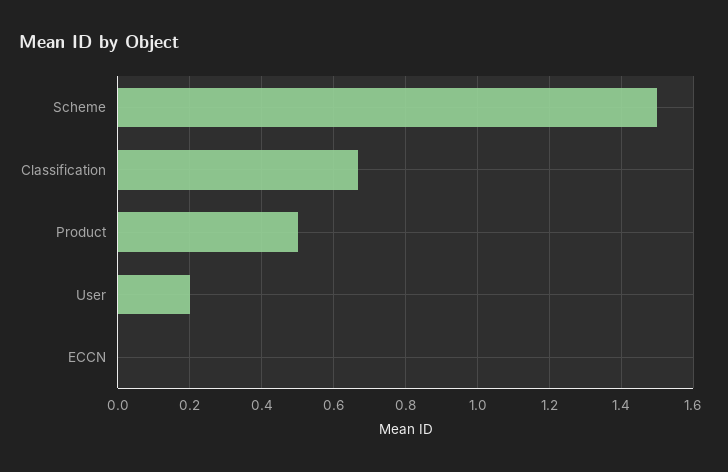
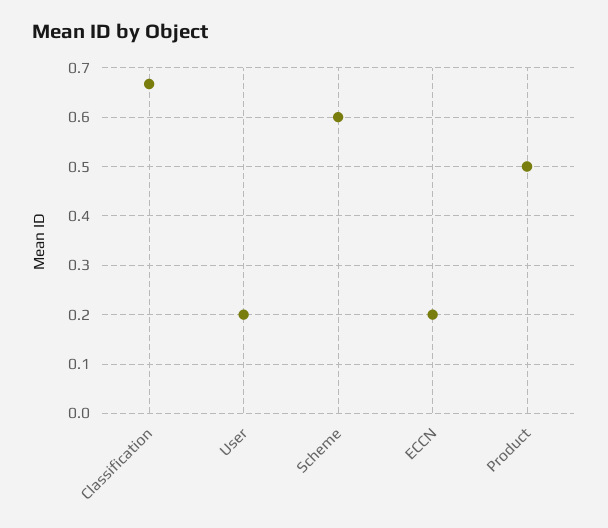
  {
-   "Scheme": 1.5,
+   "Scheme": 0.6,
    "Classification": 0.66,
    "Product": 0.5,
    "User": 0.2,
-   "ECCN": 0
+   "ECCN": 0.2
  }

